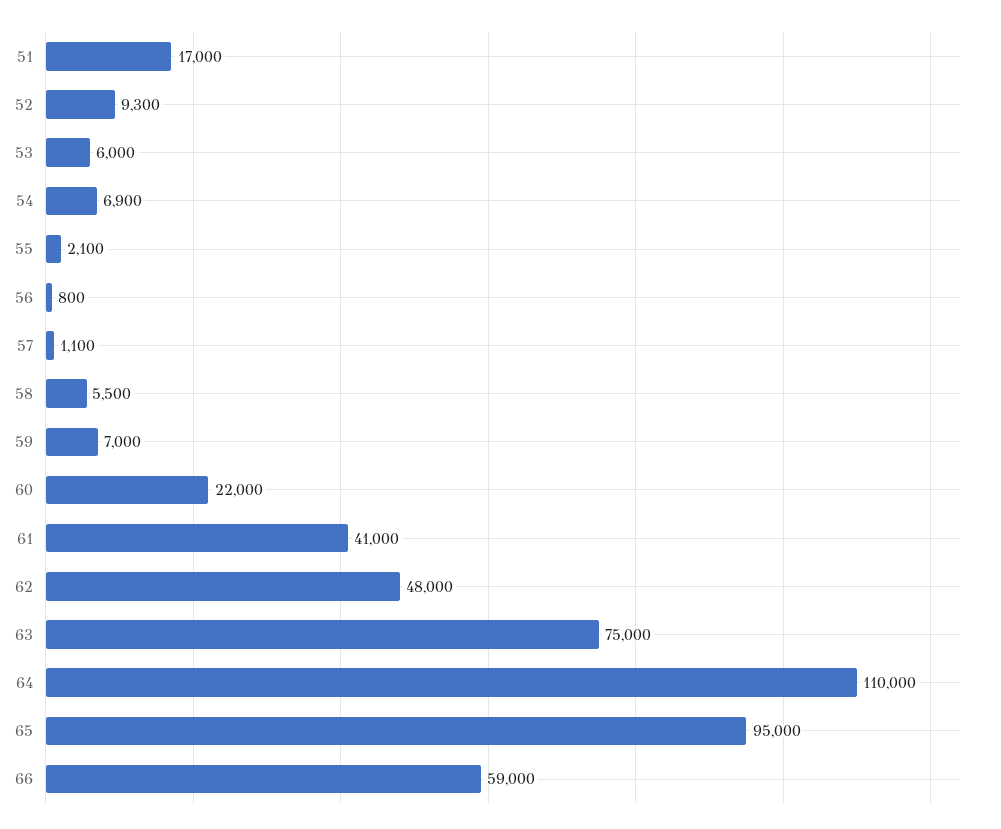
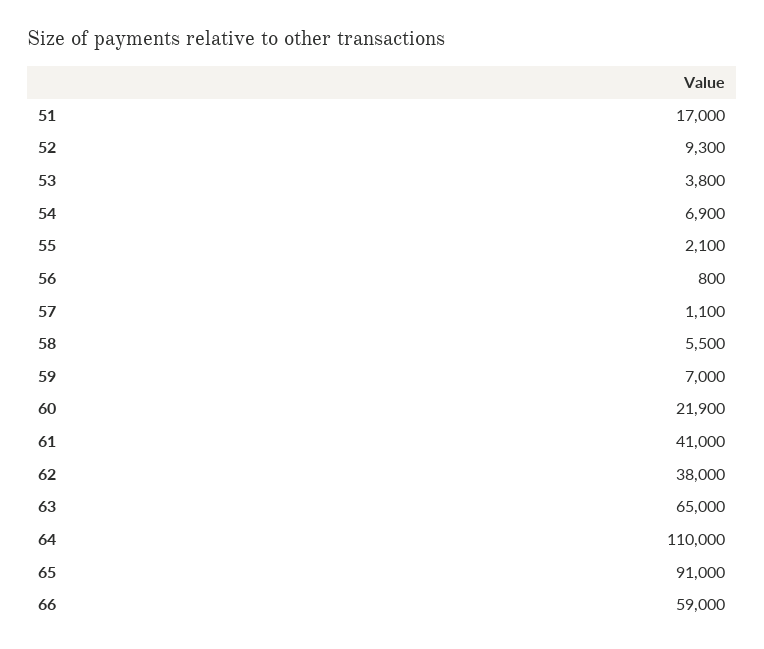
  {
    "51": 17000,
    "52": 9300,
-   "53": 6000,
+   "53": 3800,
    "54": 6900,
    "55": 2100,
    "56": 800,
    "57": 1100,
    "58": 5500,
    "59": 7000,
-   "60": 22000,
+   "60": 21900,
    "61": 41000,
-   "62": 48000,
+   "62": 38000,
-   "63": 75000,
+   "63": 65000,
    "64": 110000,
-   "65": 95000,
+   "65": 91000,
    "66": 59000
  }

